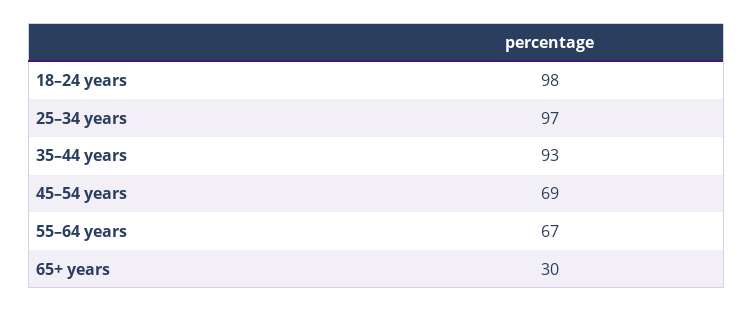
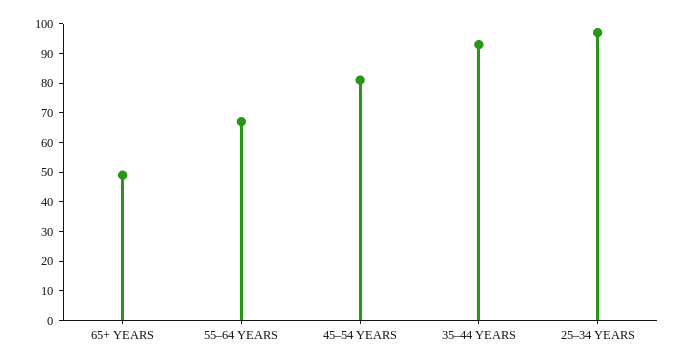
  {
-   "18–24 years": 98,
    "25–34 years": 97,
    "35–44 years": 93,
-   "45–54 years": 69,
+   "45–54 years": 80,
    "55–64 years": 67,
-   "65+ years": 30
+   "65+ years": 50
  }

